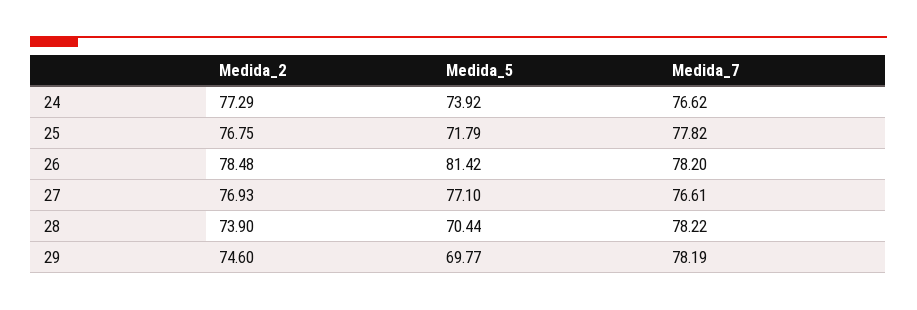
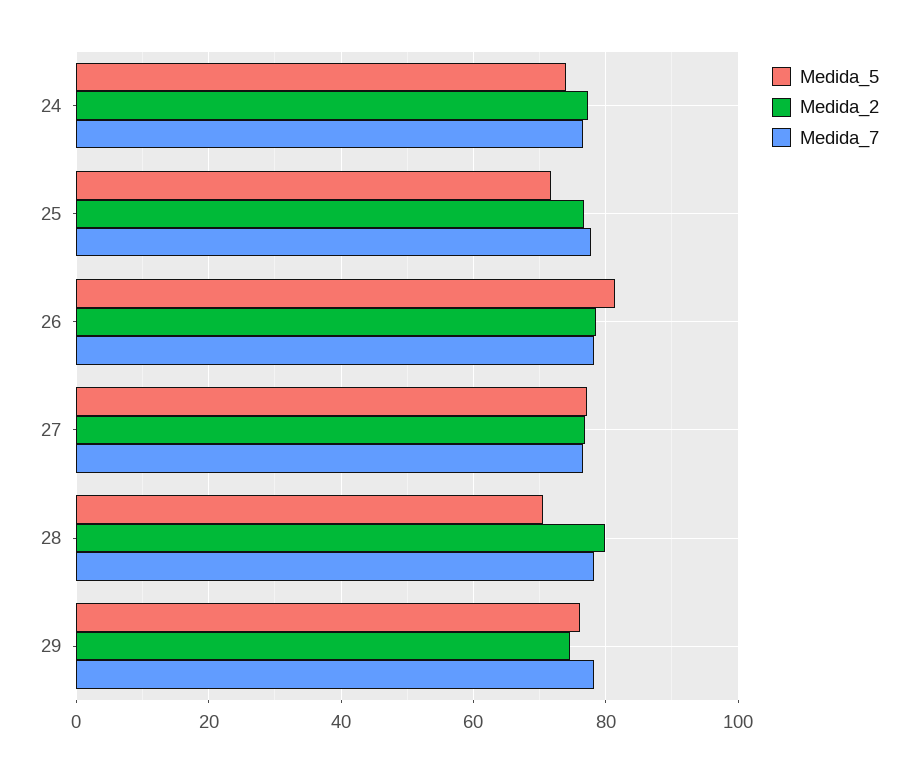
  {
    "Medida_2": {
      "24": 77.29,
      "25": 76.75,
      "26": 78.48,
      "27": 76.93,
-     "28": 73.9,
+     "28": 80,
      "29": 74.6
    },
    "Medida_5": {
      "24": 73.92,
      "25": 71.79,
      "26": 81.42,
      "27": 77.1,
      "28": 70.44,
-     "29": 69.77
+     "29": 76
    },
    "Medida_7": {
      "24": 76.62,
      "25": 77.82,
      "26": 78.2,
      "27": 76.61,
      "28": 78.22,
      "29": 78.19
    }
  }

